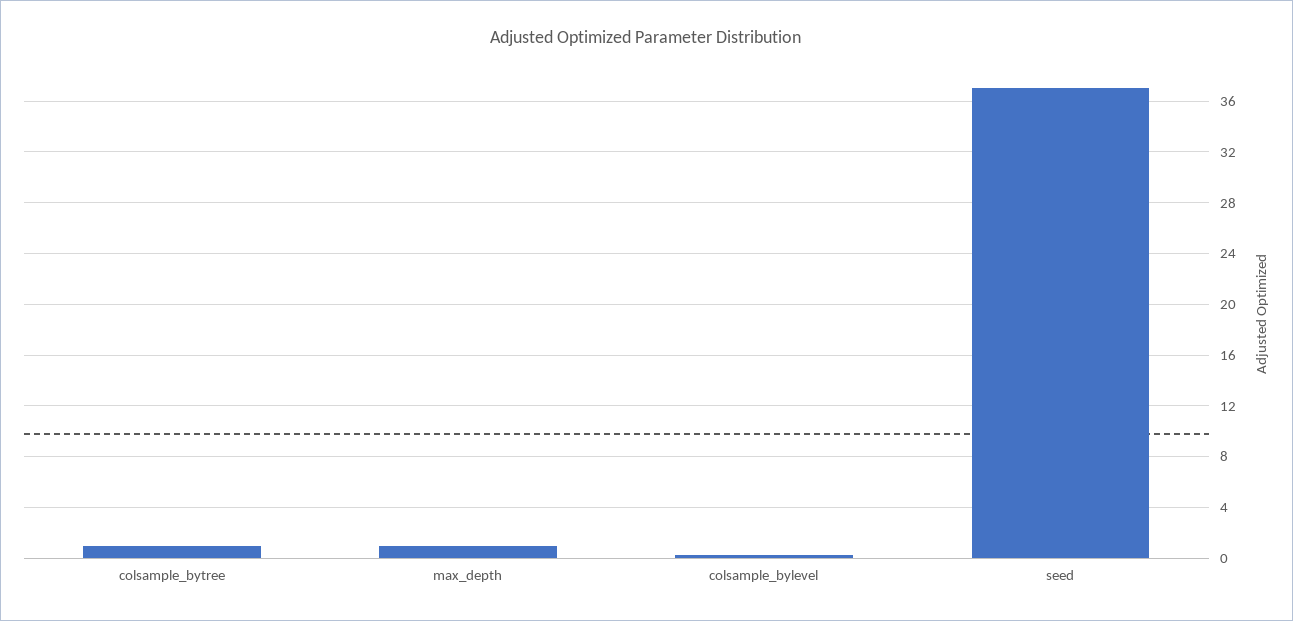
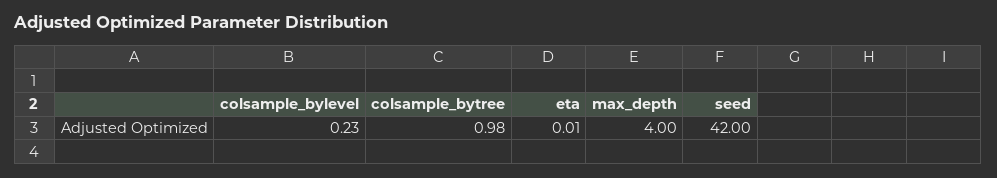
  {
    "colsample_bytree": 0.98,
-   "max_depth": 1,
+   "max_depth": 4,
    "colsample_bylevel": 0.23,
-   "seed": 37
+   "seed": 42,
+   "eta": 0.01
  }

